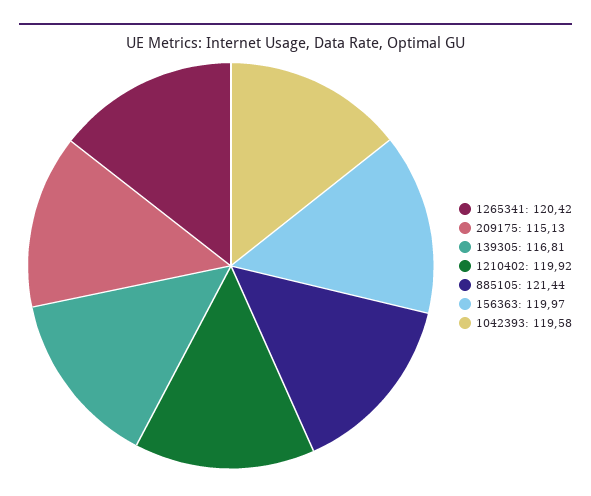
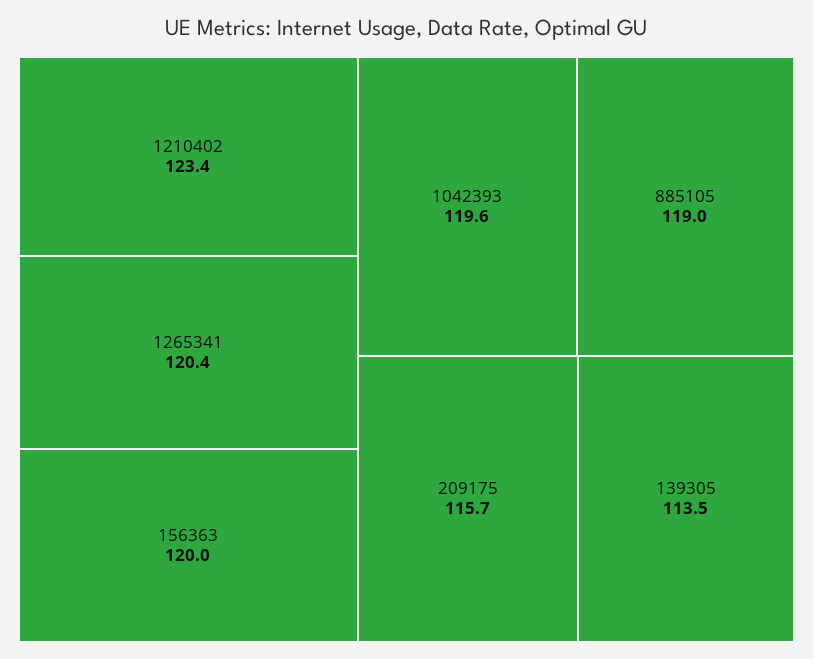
  {
    "1265341": 120.42,
-   "209175": 115.13,
+   "209175": 115.7,
-   "139305": 116.81,
+   "139305": 113.5,
-   "1210402": 119.92,
+   "1210402": 123.4,
-   "885105": 121.44,
+   "885105": 119,
    "156363": 119.97,
    "1042393": 119.58
  }

